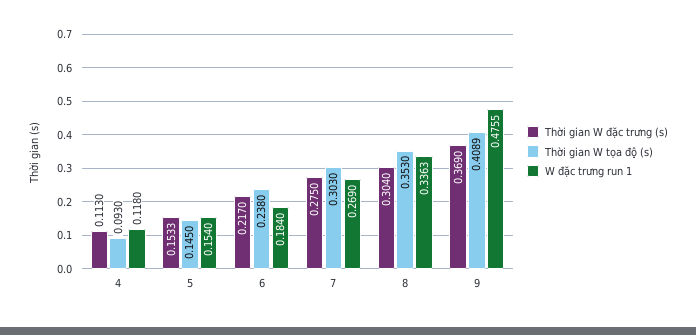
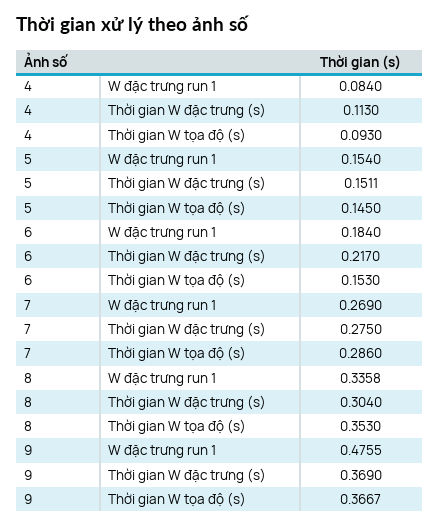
  {
    "Thời gian W đặc trưng (s)": {
      "4": 0.113,
-     "5": 0.1533,
+     "5": 0.1511,
      "6": 0.217,
      "7": 0.275,
      "8": 0.304,
      "9": 0.369
    },
    "Thời gian W tọa độ (s)": {
      "4": 0.093,
      "5": 0.145,
-     "6": 0.238,
+     "6": 0.153,
-     "7": 0.303,
+     "7": 0.286,
      "8": 0.353,
-     "9": 0.4089
+     "9": 0.3667
    },
    "W đặc trưng run 1": {
-     "4": 0.118,
+     "4": 0.084,
      "5": 0.154,
      "6": 0.184,
      "7": 0.269,
-     "8": 0.3363,
+     "8": 0.3358,
      "9": 0.4755
    }
  }

